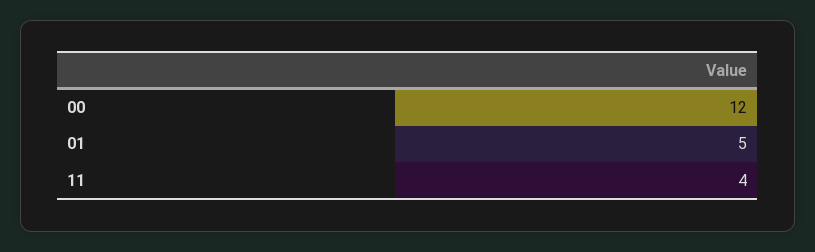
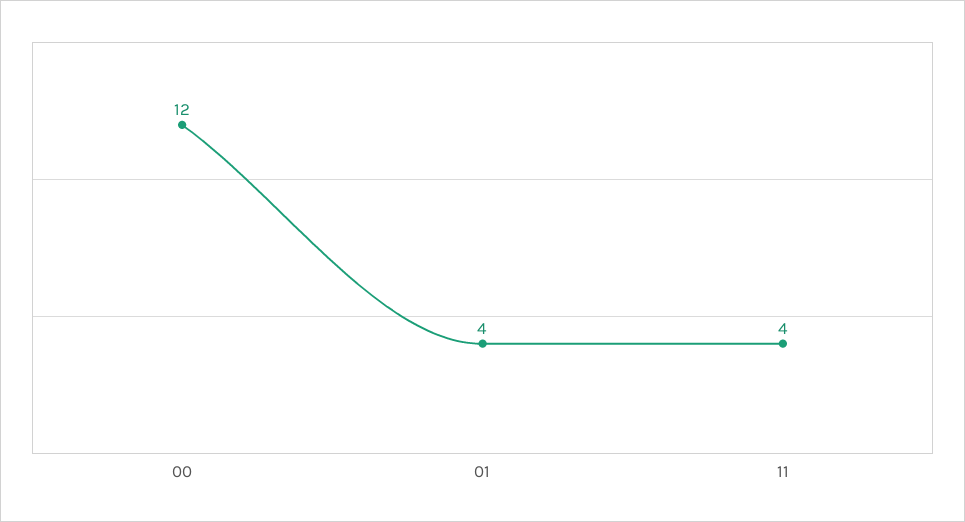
  {
    "00": 12,
-   "01": 5,
+   "01": 4,
    "11": 4
  }

